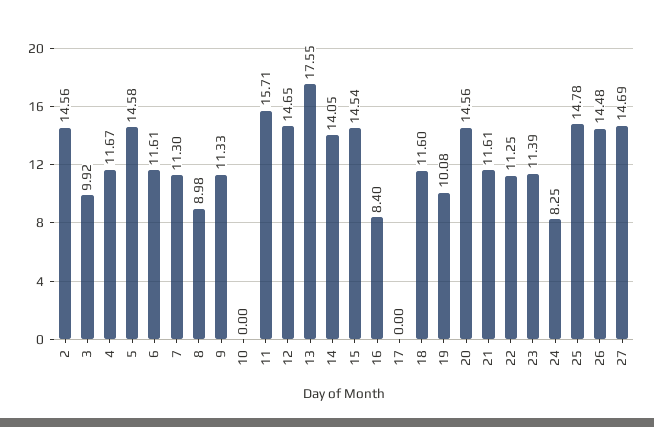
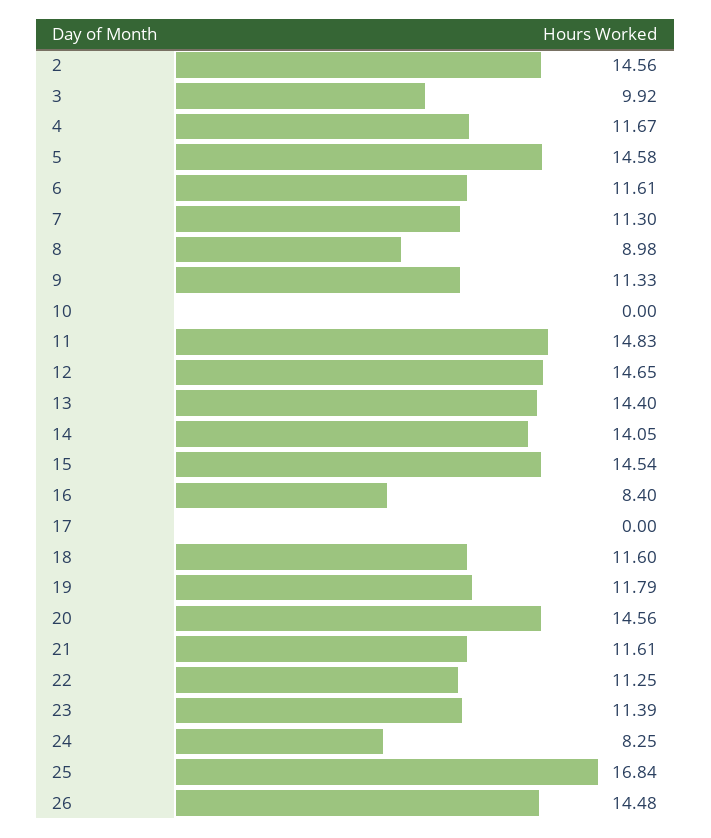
  {
    "2": 14.56,
    "3": 9.92,
    "4": 11.67,
    "5": 14.58,
    "6": 11.61,
    "7": 11.3,
    "8": 8.98,
    "9": 11.33,
    "10": 0,
-   "11": 15.71,
+   "11": 14.83,
    "12": 14.65,
-   "13": 17.55,
+   "13": 14.4,
    "14": 14.05,
    "15": 14.54,
    "16": 8.4,
    "17": 0,
    "18": 11.6,
-   "19": 10.08,
+   "19": 11.79,
    "20": 14.56,
    "21": 11.61,
    "22": 11.25,
    "23": 11.39,
    "24": 8.25,
-   "25": 14.78,
+   "25": 16.84,
-   "26": 14.48,
+   "26": 14.48
-   "27": 14.69
  }

